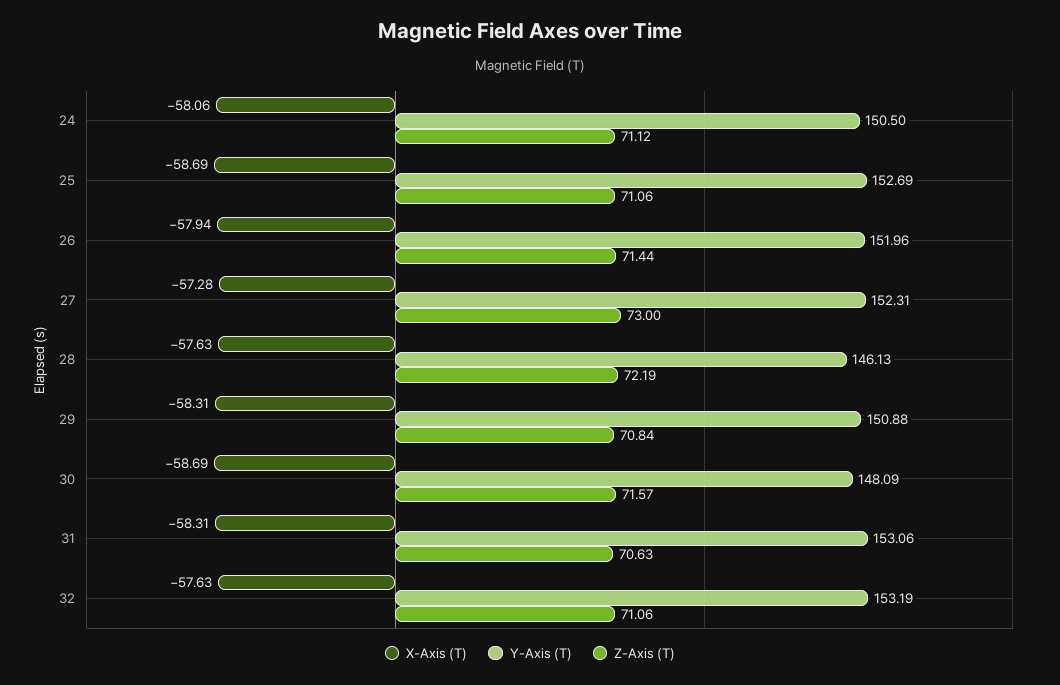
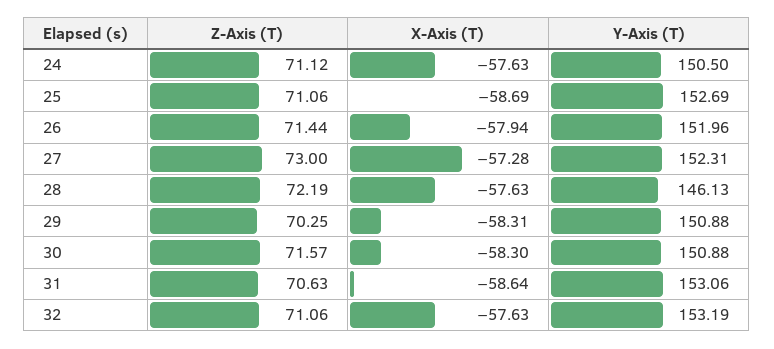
  {
    "X-Axis (T)": {
-     "24": -58.06,
+     "24": -57.63,
      "25": -58.69,
      "26": -57.94,
      "27": -57.28,
      "28": -57.63,
      "29": -58.31,
-     "30": -58.69,
+     "30": -58.3,
-     "31": -58.31,
+     "31": -58.64,
      "32": -57.63
    },
    "Y-Axis (T)": {
      "24": 150.5,
      "25": 152.69,
      "26": 151.96,
      "27": 152.31,
      "28": 146.13,
      "29": 150.88,
-     "30": 148.09,
+     "30": 150.88,
      "31": 153.06,
      "32": 153.19
    },
    "Z-Axis (T)": {
      "24": 71.12,
      "25": 71.06,
      "26": 71.44,
      "27": 73,
      "28": 72.19,
-     "29": 70.84,
+     "29": 70.25,
      "30": 71.57,
      "31": 70.63,
      "32": 71.06
    }
  }

